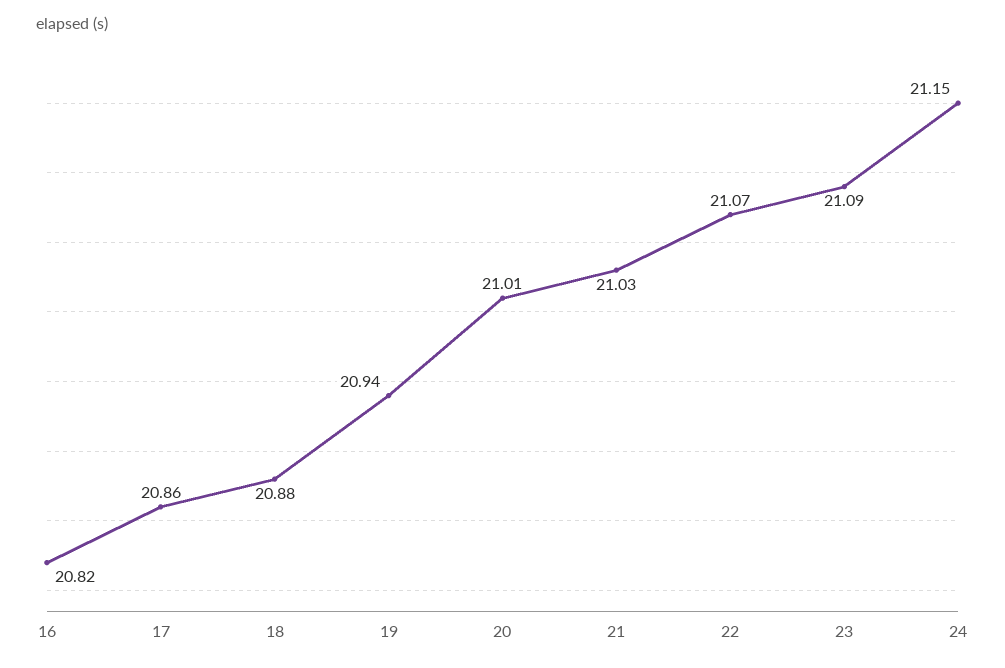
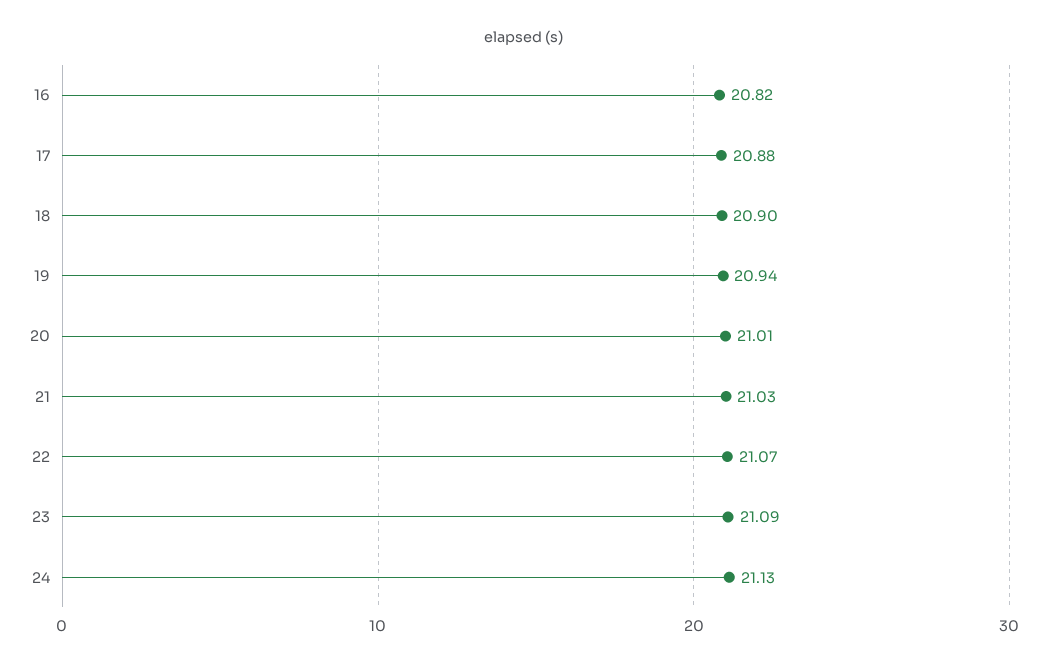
  {
    "16": 20.82,
-   "17": 20.86,
+   "17": 20.88,
-   "18": 20.88,
+   "18": 20.9,
    "19": 20.94,
    "20": 21.01,
    "21": 21.03,
    "22": 21.07,
    "23": 21.09,
-   "24": 21.15
+   "24": 21.13
  }

